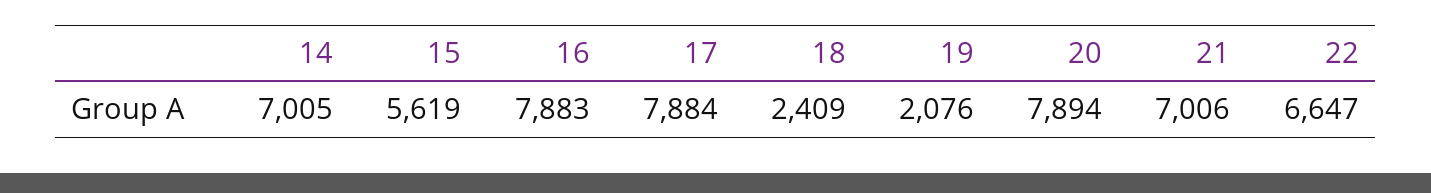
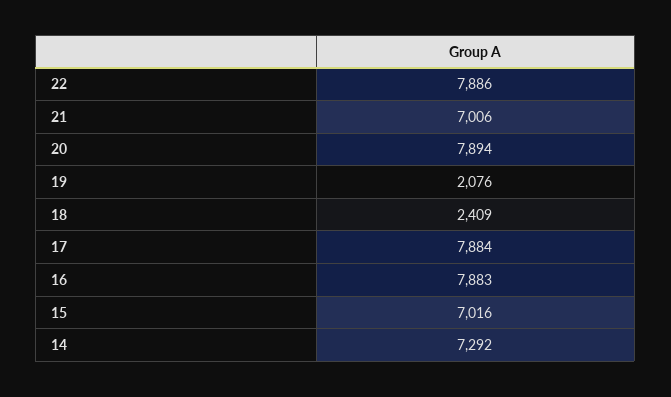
  {
-   "14": 7005,
+   "14": 7292,
-   "15": 5619,
+   "15": 7016,
    "16": 7883,
    "17": 7884,
    "18": 2409,
    "19": 2076,
    "20": 7894,
    "21": 7006,
-   "22": 6647
+   "22": 7886
  }

